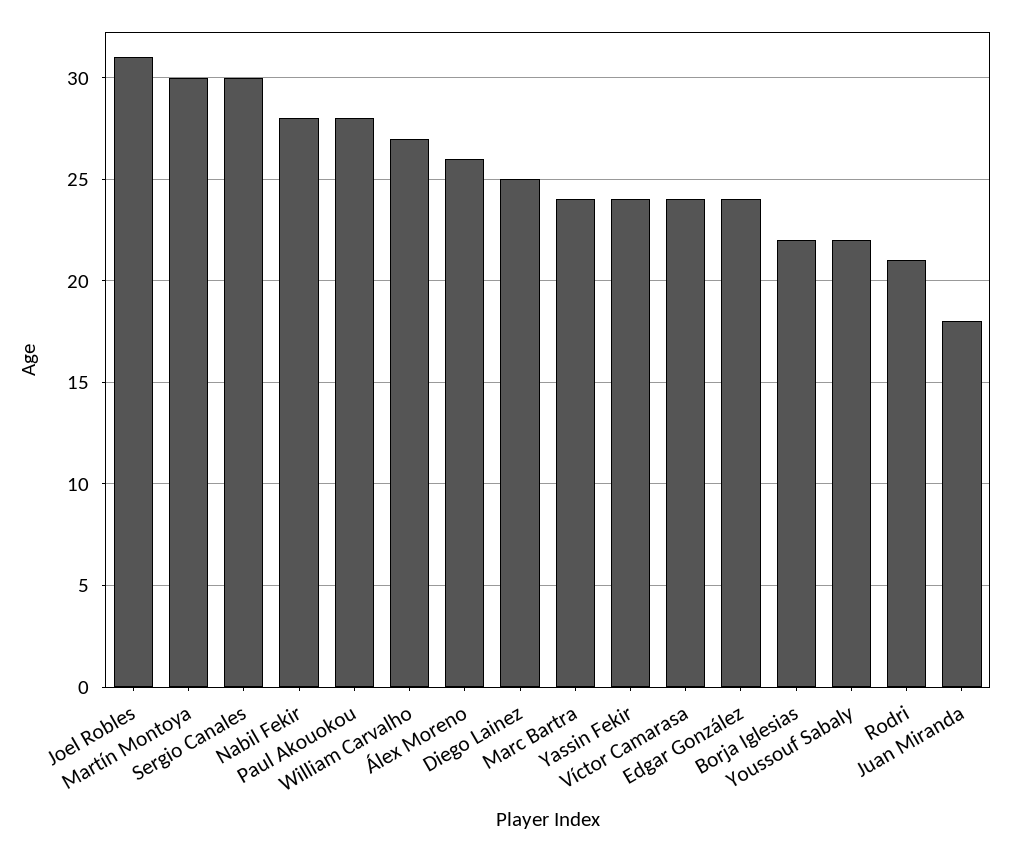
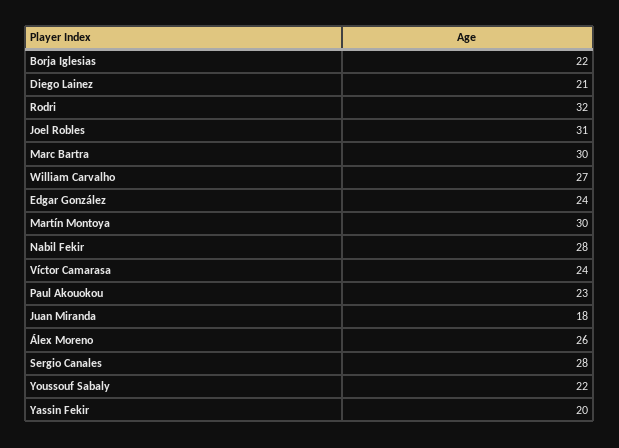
  {
    "Joel Robles": 31,
    "Martín Montoya": 30,
-   "Sergio Canales": 30,
+   "Sergio Canales": 28,
    "Nabil Fekir": 28,
-   "Paul Akouokou": 28,
+   "Paul Akouokou": 23,
    "William Carvalho": 27,
    "Álex Moreno": 26,
-   "Diego Lainez": 25,
+   "Diego Lainez": 21,
-   "Marc Bartra": 24,
+   "Marc Bartra": 30,
-   "Yassin Fekir": 24,
+   "Yassin Fekir": 20,
    "Víctor Camarasa": 24,
    "Edgar González": 24,
    "Borja Iglesias": 22,
    "Youssouf Sabaly": 22,
-   "Rodri": 21,
+   "Rodri": 32,
    "Juan Miranda": 18
  }

